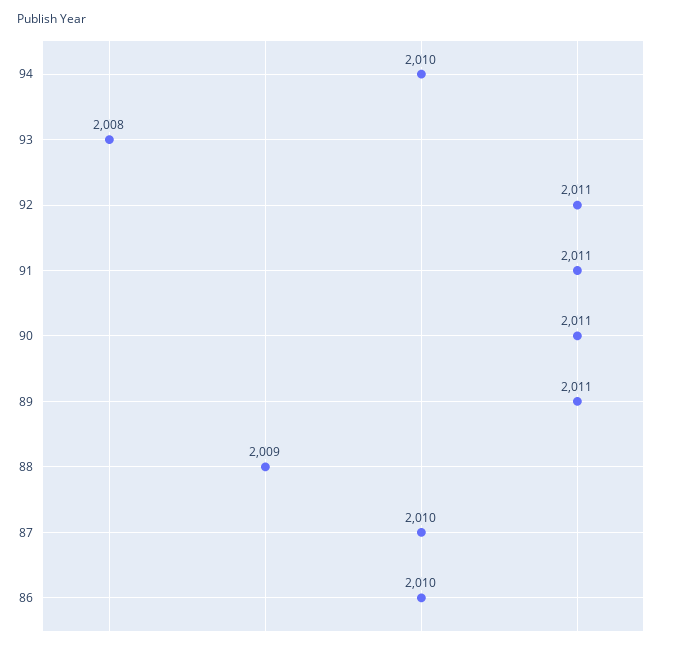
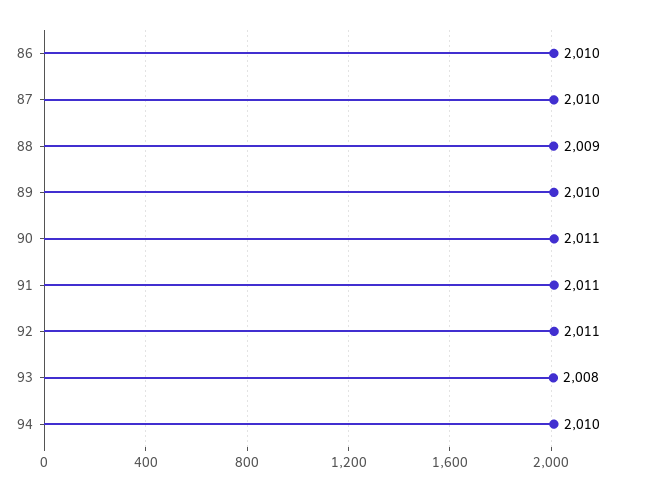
  {
    "94": 2010,
    "93": 2008,
    "92": 2011,
    "91": 2011,
    "90": 2011,
-   "89": 2011,
+   "89": 2010,
    "88": 2009,
    "87": 2010,
    "86": 2010
  }

